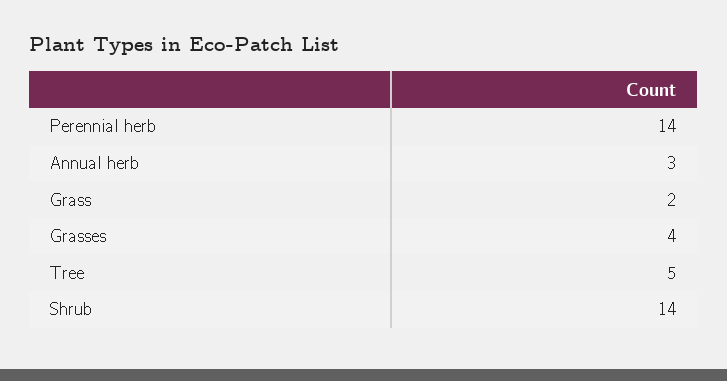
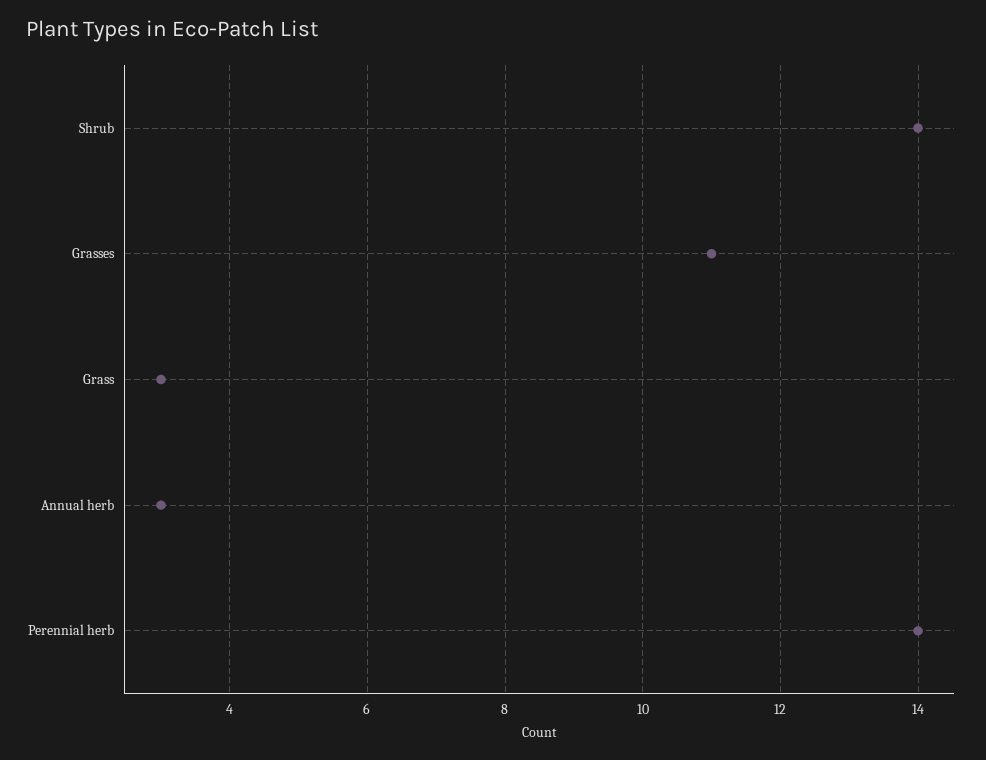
  {
    "Perennial herb": 14,
    "Annual herb": 3,
-   "Grass": 2,
+   "Grass": 3,
-   "Grasses": 4,
+   "Grasses": 11,
-   "Tree": 5,
    "Shrub": 14
  }

